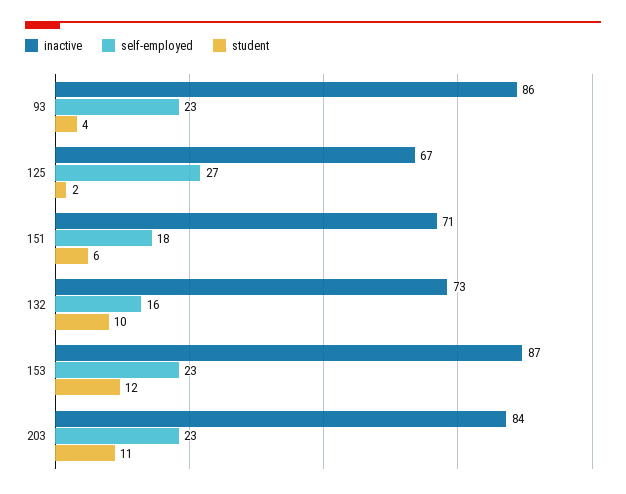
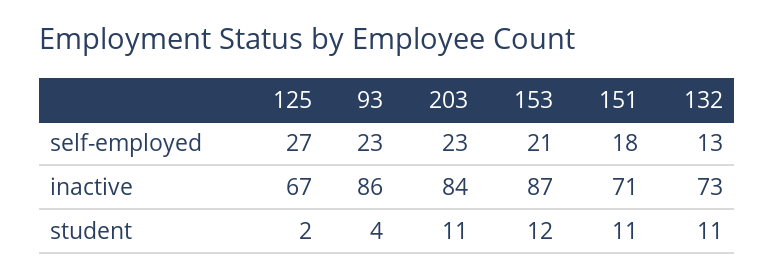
  {
    "inactive": {
      "93": 86,
      "125": 67,
      "151": 71,
      "132": 73,
      "153": 87,
      "203": 84
    },
    "self-employed": {
      "93": 23,
      "125": 27,
      "151": 18,
-     "132": 16,
+     "132": 13,
-     "153": 23,
+     "153": 21,
      "203": 23
    },
    "student": {
      "93": 4,
      "125": 2,
-     "151": 6,
+     "151": 11,
-     "132": 10,
+     "132": 11,
      "153": 12,
      "203": 11
    }
  }

